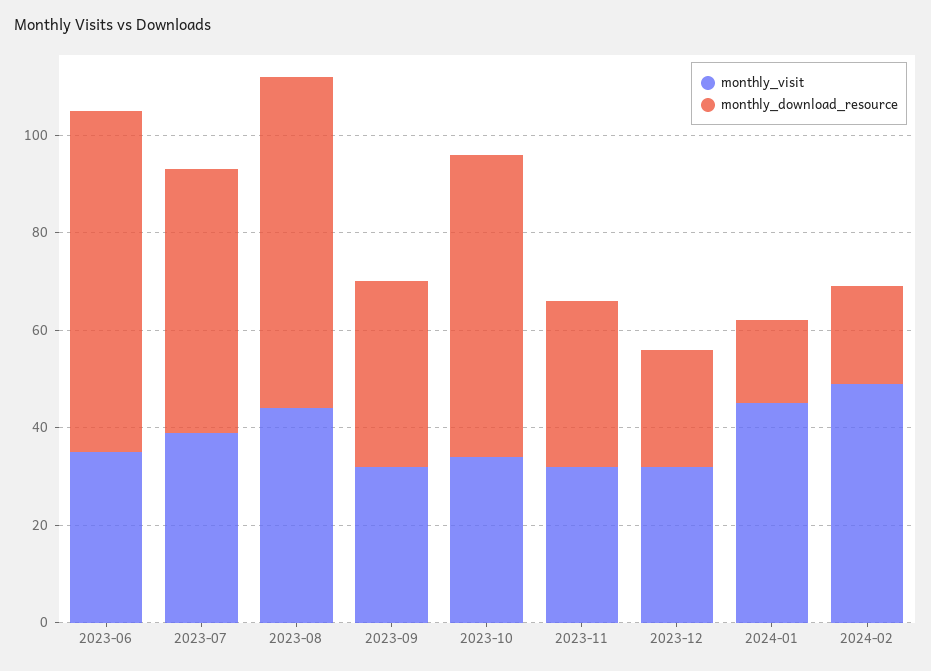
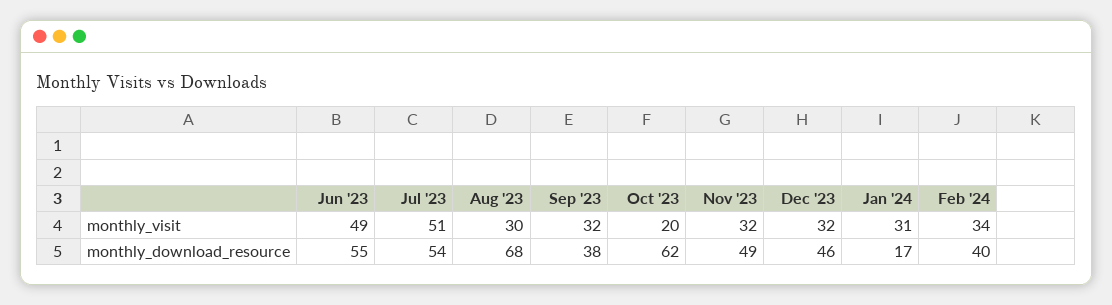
  {
    "monthly_visit": {
-     "2023-06": 35,
+     "2023-06": 49,
-     "2023-07": 40,
+     "2023-07": 51,
-     "2023-08": 45,
+     "2023-08": 30,
      "2023-09": 32,
-     "2023-10": 35,
+     "2023-10": 20,
      "2023-11": 32,
      "2023-12": 32,
-     "2024-01": 45,
+     "2024-01": 31,
-     "2024-02": 50
+     "2024-02": 34
    },
    "monthly_download_resource": {
-     "2023-06": 70,
+     "2023-06": 55,
      "2023-07": 54,
      "2023-08": 68,
      "2023-09": 38,
      "2023-10": 62,
-     "2023-11": 35,
+     "2023-11": 49,
-     "2023-12": 25,
+     "2023-12": 46,
      "2024-01": 17,
-     "2024-02": 20
+     "2024-02": 40
    }
  }

